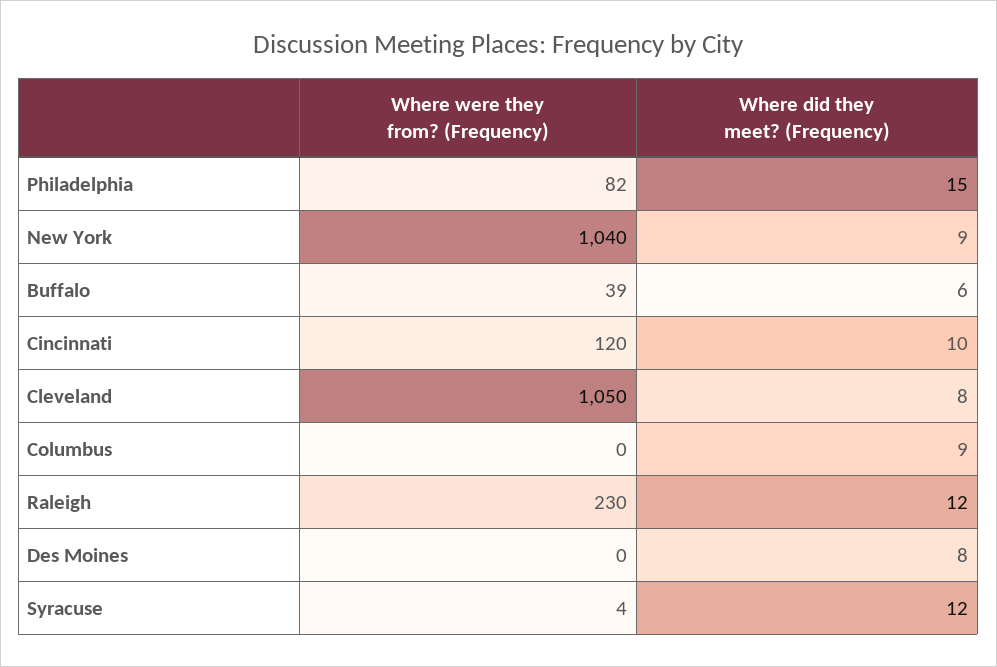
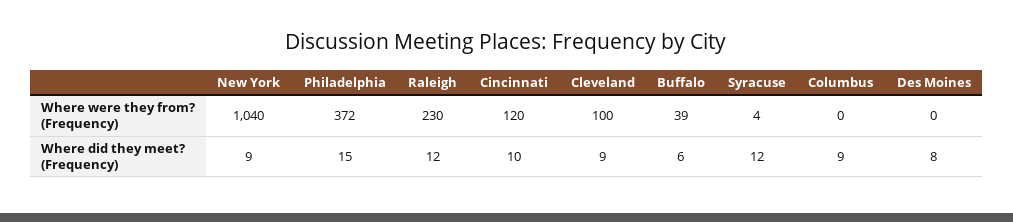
  {
    "Where were they from? (Frequency)": {
-     "Philadelphia": 82,
+     "Philadelphia": 372,
      "New York": 1040,
      "Buffalo": 39,
      "Cincinnati": 120,
-     "Cleveland": 1050,
+     "Cleveland": 100,
      "Columbus": 0,
      "Raleigh": 230,
      "Des Moines": 0,
      "Syracuse": 4
    },
    "Where did they meet? (Frequency)": {
      "Philadelphia": 15,
      "New York": 9,
      "Buffalo": 6,
      "Cincinnati": 10,
-     "Cleveland": 8,
+     "Cleveland": 9,
      "Columbus": 9,
      "Raleigh": 12,
      "Des Moines": 8,
      "Syracuse": 12
    }
  }

